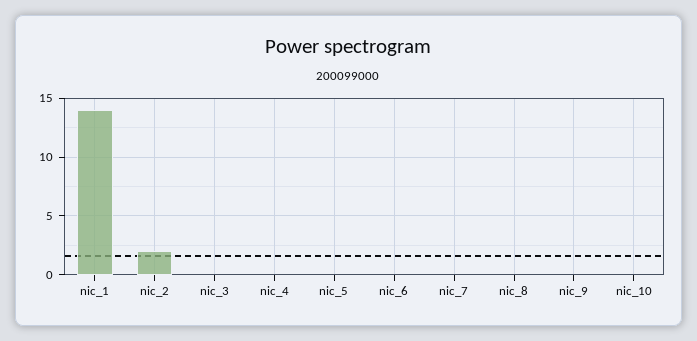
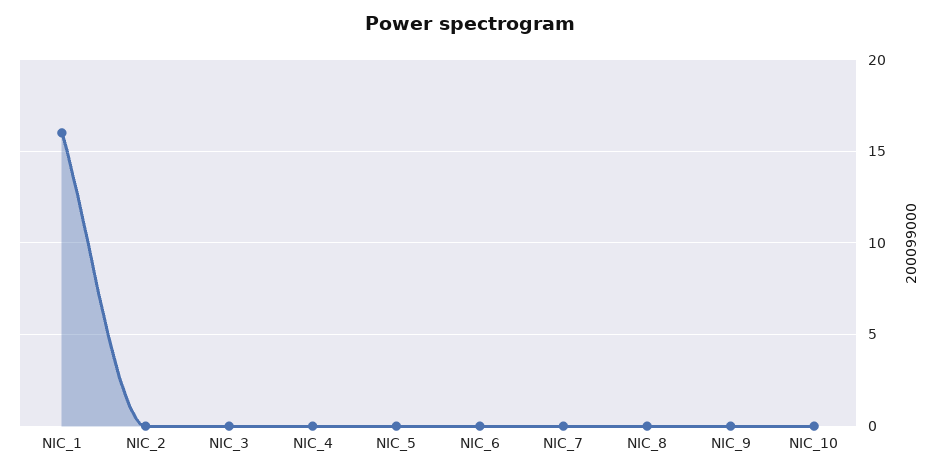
  {
-   "nic_1": 14,
+   "nic_1": 16,
-   "nic_2": 2,
+   "nic_2": 0,
    "nic_3": 0,
    "nic_4": 0,
    "nic_5": 0,
    "nic_6": 0,
    "nic_7": 0,
    "nic_8": 0,
    "nic_9": 0,
    "nic_10": 0
  }

